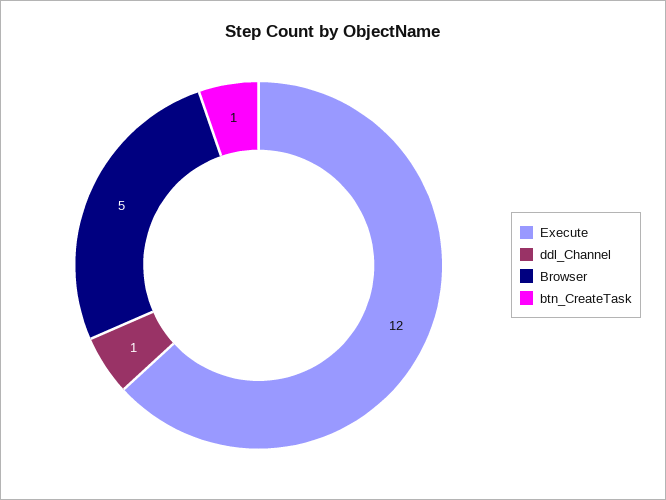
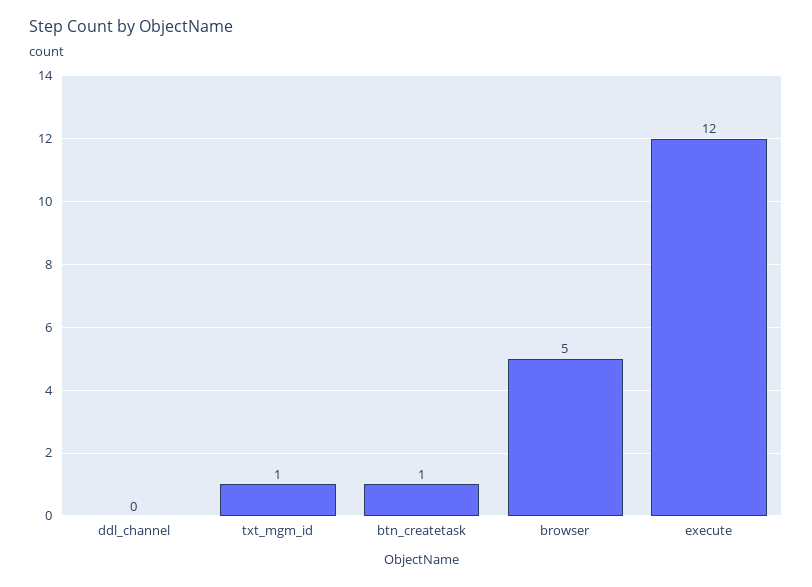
  {
    "Execute": 12,
-   "ddl_Channel": 1,
+   "ddl_Channel": 0,
    "Browser": 5,
-   "btn_CreateTask": 1
+   "btn_CreateTask": 1,
+   "txt_mgm_id": 1
  }

